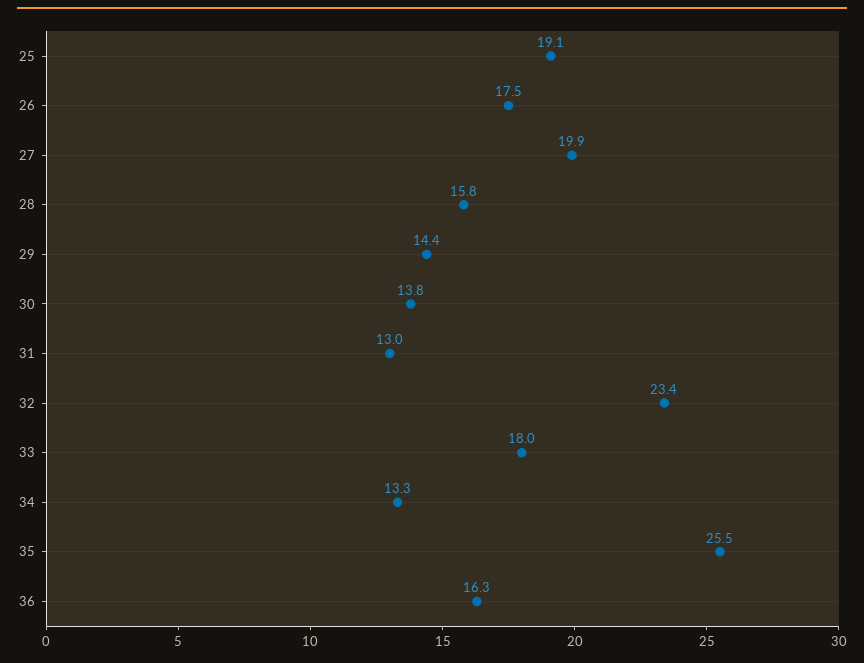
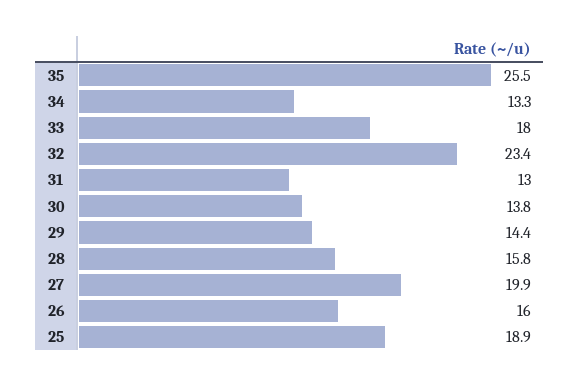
  {
-   "25": 19.1,
+   "25": 18.9,
-   "26": 17.5,
+   "26": 16,
    "27": 19.9,
    "28": 15.8,
    "29": 14.4,
    "30": 13.8,
    "31": 13,
    "32": 23.4,
    "33": 18,
    "34": 13.3,
-   "35": 25.5,
+   "35": 25.5
-   "36": 16.3
  }

